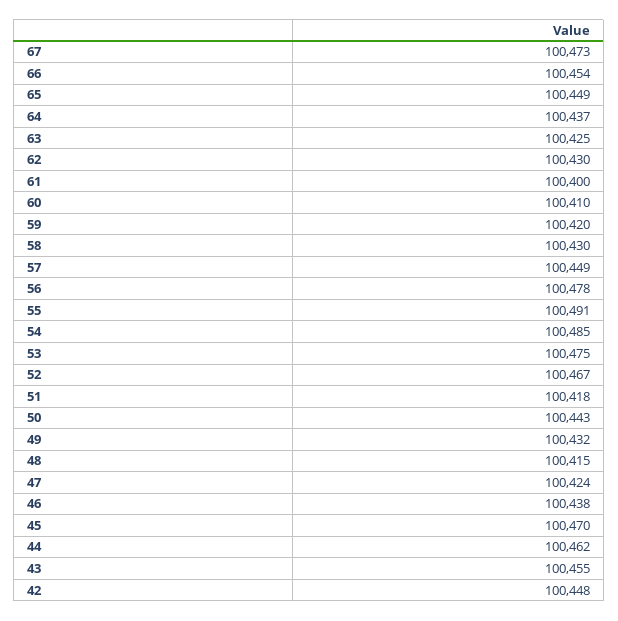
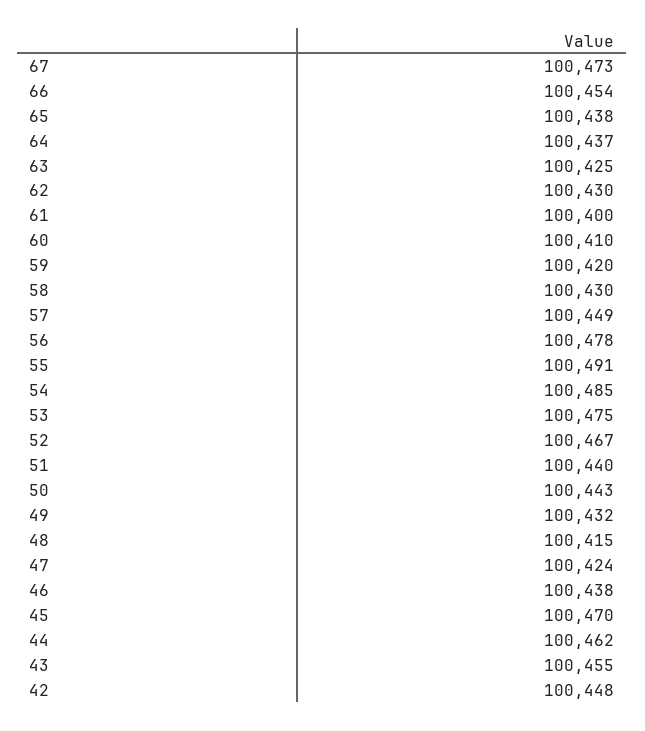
  {
    "67": 100473,
    "66": 100454,
-   "65": 100449,
+   "65": 100438,
    "64": 100437,
    "63": 100425,
    "62": 100430,
    "61": 100400,
    "60": 100410,
    "59": 100420,
    "58": 100430,
    "57": 100449,
    "56": 100478,
    "55": 100491,
    "54": 100485,
    "53": 100475,
    "52": 100467,
-   "51": 100418,
+   "51": 100440,
    "50": 100443,
    "49": 100432,
    "48": 100415,
    "47": 100424,
    "46": 100438,
    "45": 100470,
    "44": 100462,
    "43": 100455,
    "42": 100448
  }

